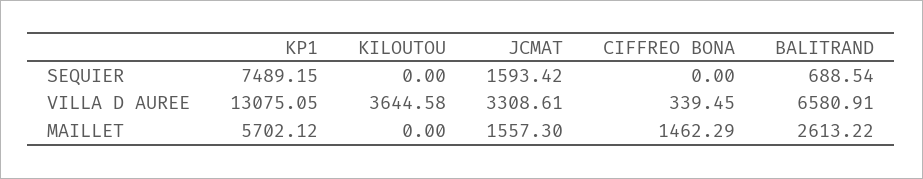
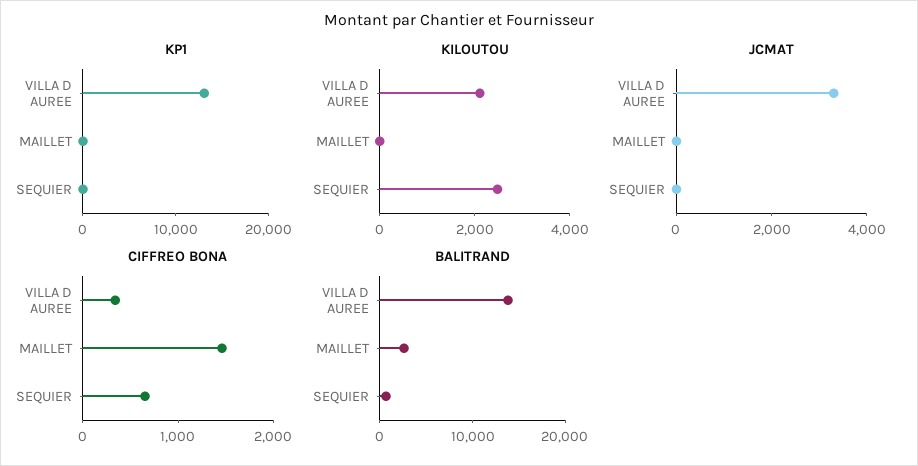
  {
    "KP1": {
-     "SEQUIER": 7489.15,
+     "SEQUIER": 0,
      "VILLA D AUREE": 13075.05,
-     "MAILLET": 5702.12
+     "MAILLET": 0
    },
    "KILOUTOU": {
-     "SEQUIER": 0,
+     "SEQUIER": 2500,
-     "VILLA D AUREE": 3644.58,
+     "VILLA D AUREE": 2000,
      "MAILLET": 0
    },
    "JCMAT": {
-     "SEQUIER": 1593.42,
+     "SEQUIER": 0,
      "VILLA D AUREE": 3308.61,
-     "MAILLET": 1557.3
+     "MAILLET": 0
    },
    "CIFFREO BONA": {
-     "SEQUIER": 0,
+     "SEQUIER": 600,
      "VILLA D AUREE": 339.45,
      "MAILLET": 1462.29
    },
    "BALITRAND": {
      "SEQUIER": 688.54,
-     "VILLA D AUREE": 6580.91,
+     "VILLA D AUREE": 14000,
      "MAILLET": 2613.22
    }
  }

